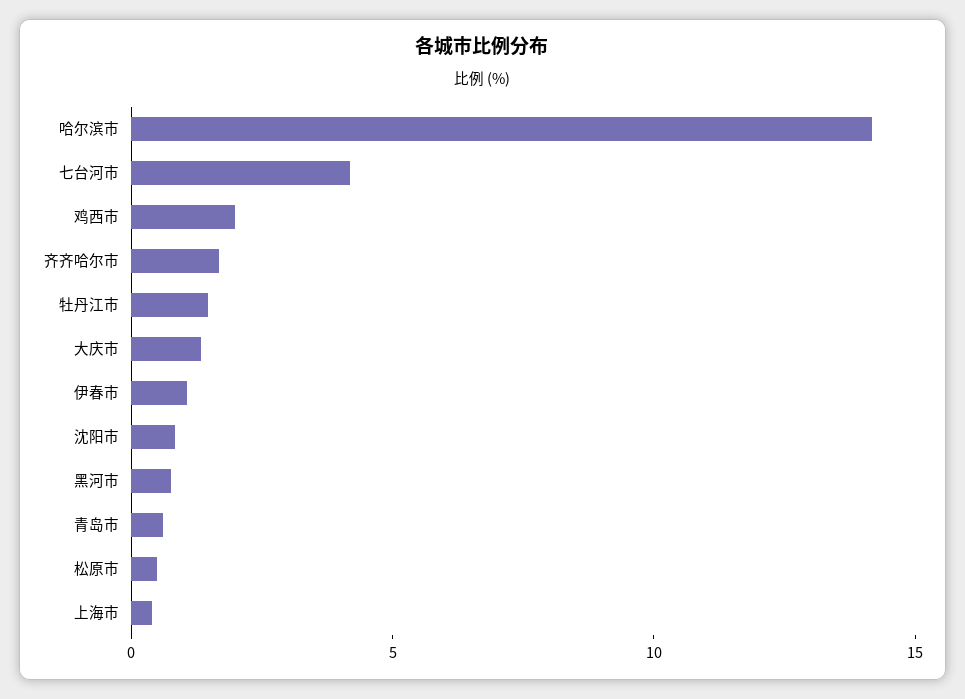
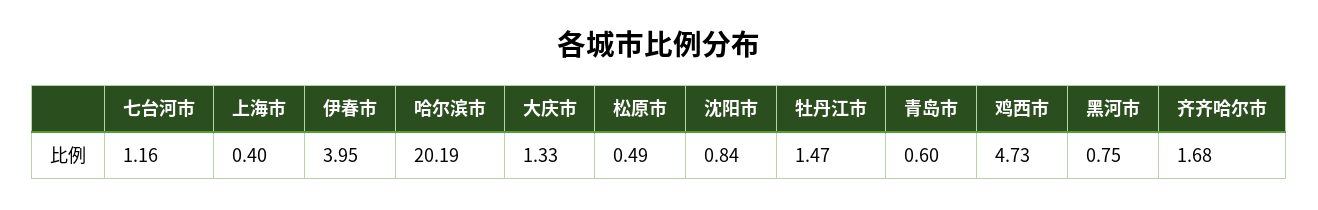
  {
-   "哈尔滨市": 14,
+   "哈尔滨市": 20.19,
-   "七台河市": 4,
+   "七台河市": 1.16,
-   "鸡西市": 2,
+   "鸡西市": 4.73,
    "齐齐哈尔市": 1.68,
    "牡丹江市": 1.47,
    "大庆市": 1.33,
-   "伊春市": 1,
+   "伊春市": 3.95,
    "沈阳市": 0.84,
    "黑河市": 0.75,
    "青岛市": 0.6,
    "松原市": 0.49,
    "上海市": 0.4
  }

